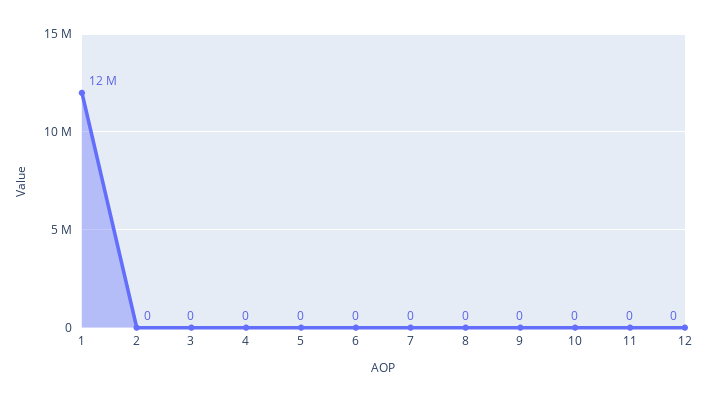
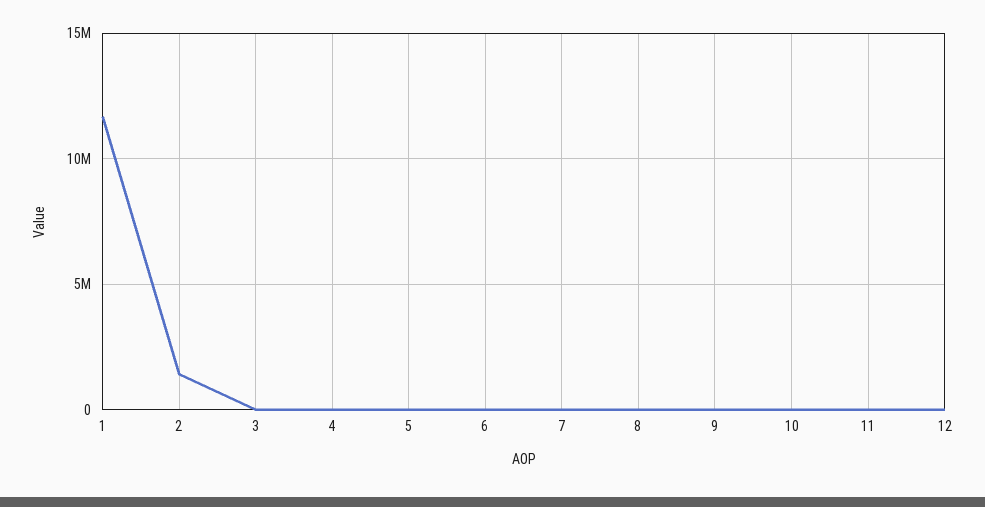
  {
    "1": 12000000,
-   "2": 0,
+   "2": 1500000,
    "3": 0,
    "4": 0,
    "5": 0,
    "6": 0,
    "7": 0,
    "8": 0,
    "9": 0,
    "10": 0,
    "11": 0,
    "12": 0
  }

